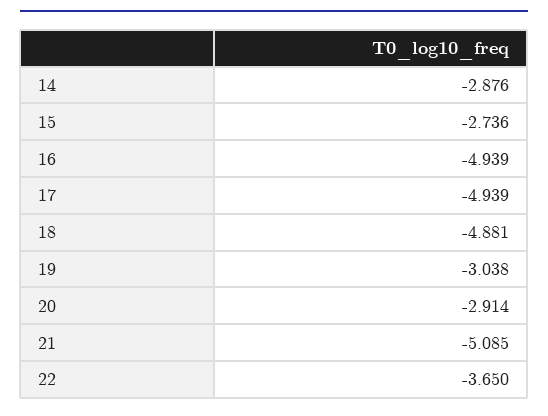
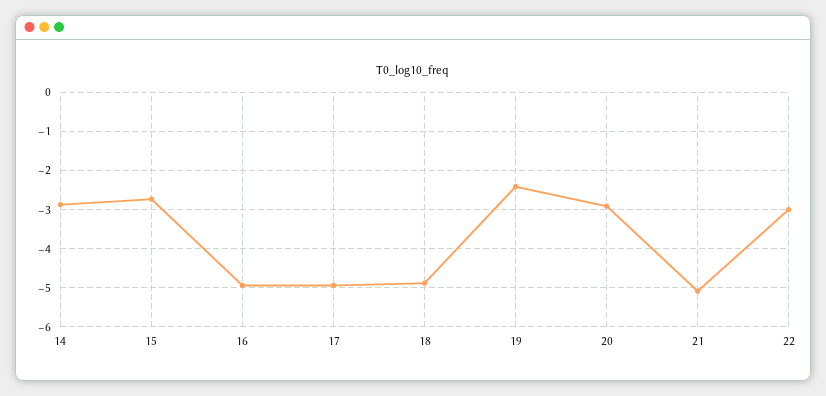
  {
    "14": -2.876,
    "15": -2.736,
    "16": -4.939,
    "17": -4.939,
    "18": -4.881,
-   "19": -3.038,
+   "19": -2.4,
    "20": -2.914,
    "21": -5.085,
-   "22": -3.65
+   "22": -3
  }

